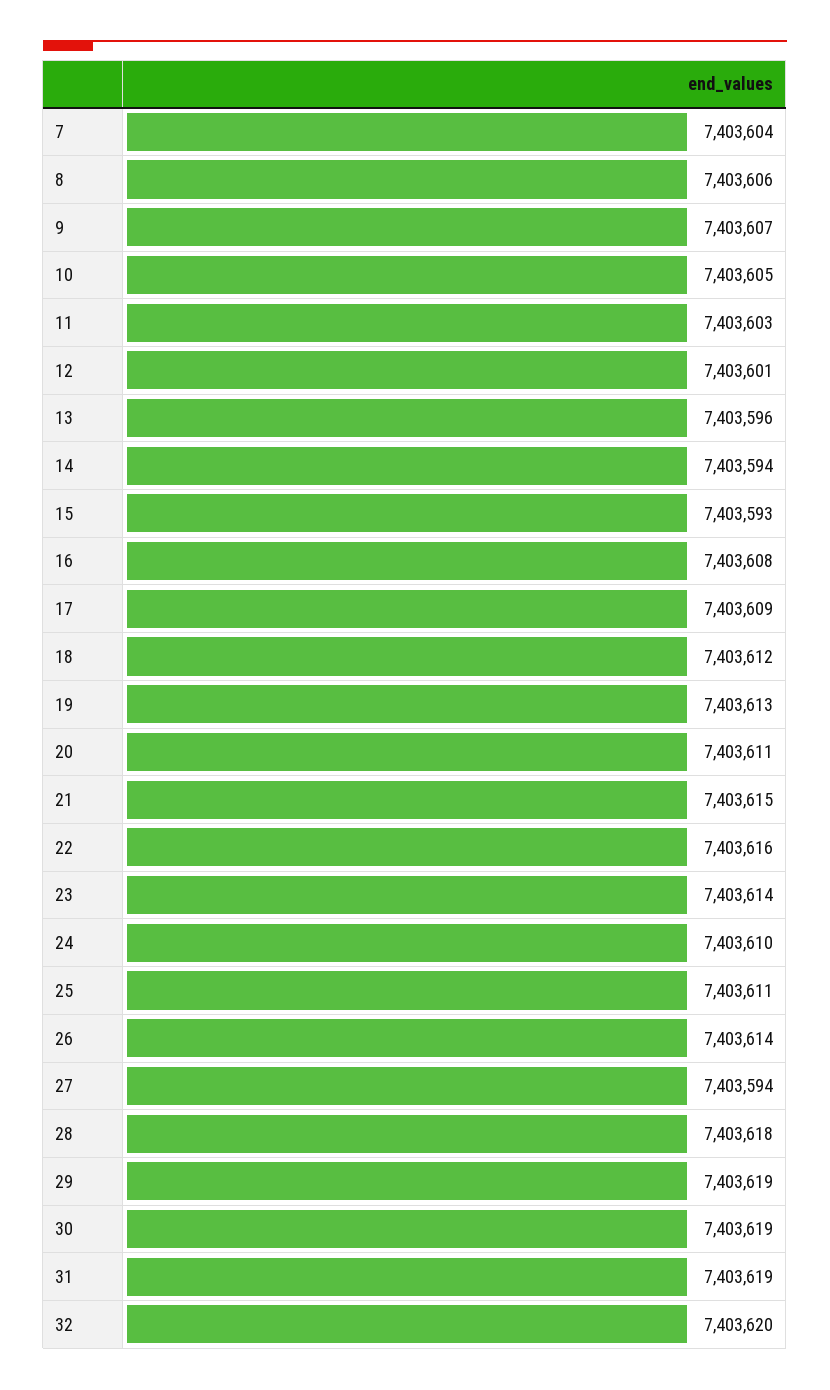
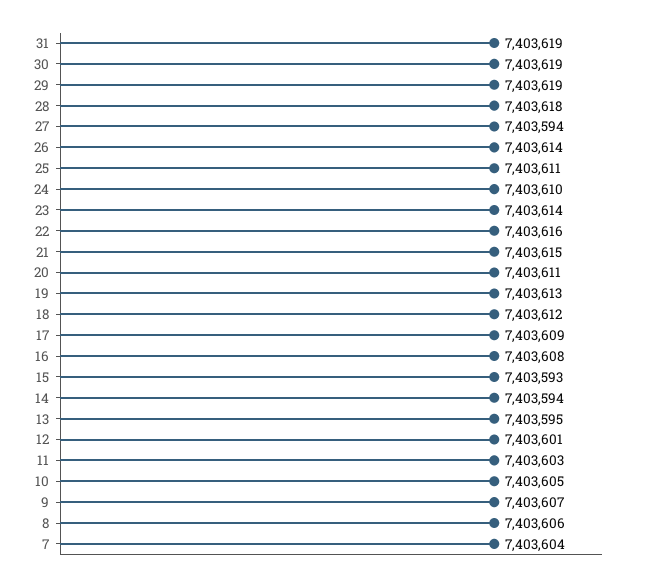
  {
    "7": 7403604,
    "8": 7403606,
    "9": 7403607,
    "10": 7403605,
    "11": 7403603,
    "12": 7403601,
-   "13": 7403596,
+   "13": 7403595,
    "14": 7403594,
    "15": 7403593,
    "16": 7403608,
    "17": 7403609,
    "18": 7403612,
    "19": 7403613,
    "20": 7403611,
    "21": 7403615,
    "22": 7403616,
    "23": 7403614,
    "24": 7403610,
    "25": 7403611,
    "26": 7403614,
    "27": 7403594,
    "28": 7403618,
    "29": 7403619,
    "30": 7403619,
-   "31": 7403619,
+   "31": 7403619
-   "32": 7403620
  }

